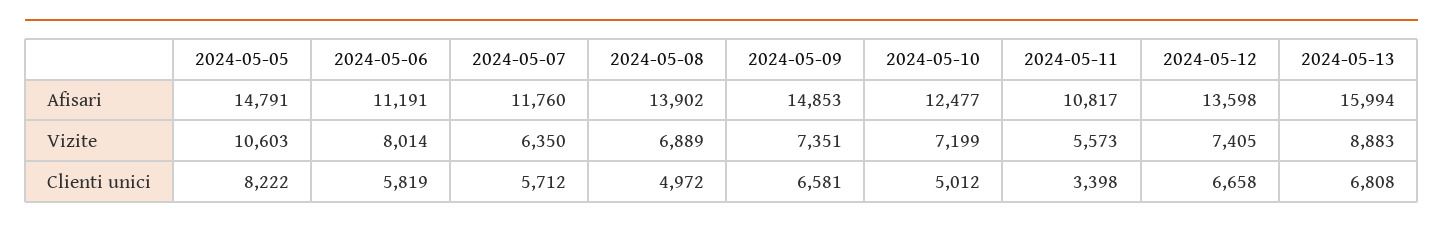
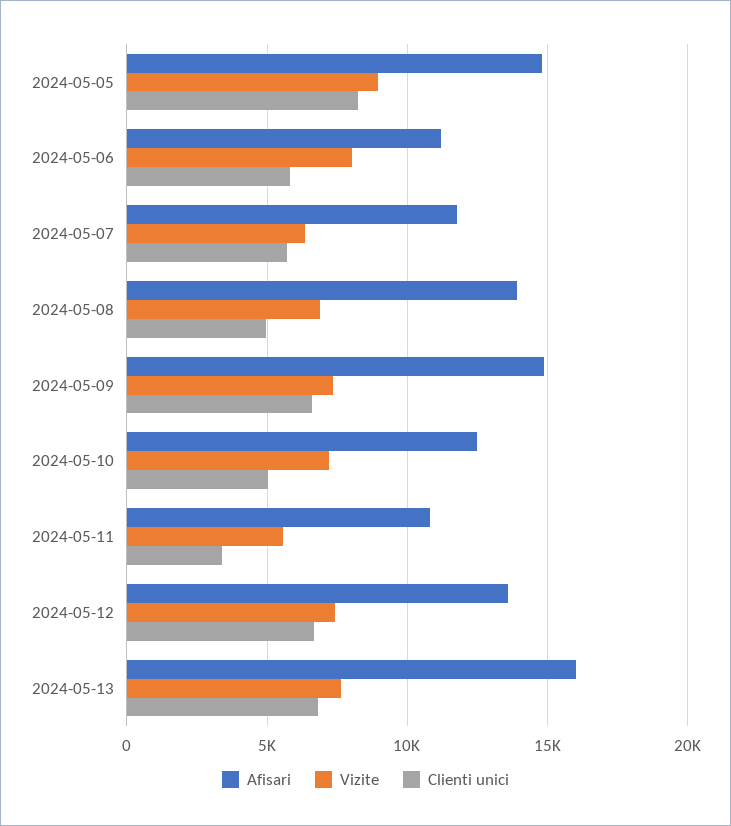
  {
    "Afisari": {
      "2024-05-05": 14791,
      "2024-05-06": 11191,
      "2024-05-07": 11760,
      "2024-05-08": 13902,
      "2024-05-09": 14853,
      "2024-05-10": 12477,
      "2024-05-11": 10817,
      "2024-05-12": 13598,
      "2024-05-13": 15994
    },
    "Vizite": {
-     "2024-05-05": 10603,
+     "2024-05-05": 9000,
      "2024-05-06": 8014,
      "2024-05-07": 6350,
      "2024-05-08": 6889,
      "2024-05-09": 7351,
      "2024-05-10": 7199,
      "2024-05-11": 5573,
      "2024-05-12": 7405,
-     "2024-05-13": 8883
+     "2024-05-13": 7500
    },
    "Clienti unici": {
      "2024-05-05": 8222,
      "2024-05-06": 5819,
      "2024-05-07": 5712,
      "2024-05-08": 4972,
      "2024-05-09": 6581,
      "2024-05-10": 5012,
      "2024-05-11": 3398,
      "2024-05-12": 6658,
      "2024-05-13": 6808
    }
  }

